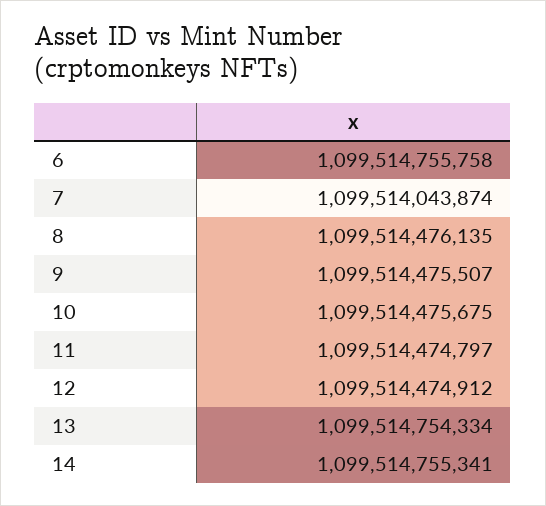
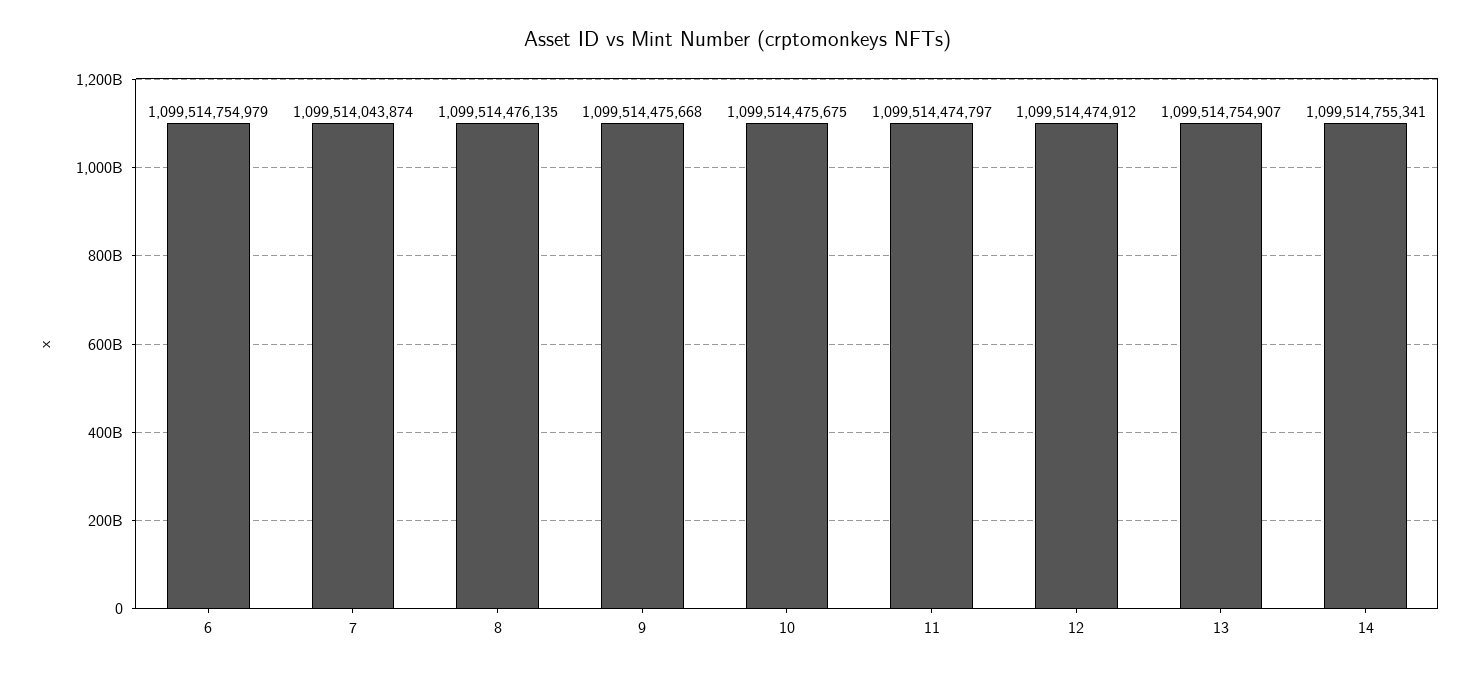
  {
-   "6": 1099514755758,
+   "6": 1099514754979,
    "7": 1099514043874,
    "8": 1099514476135,
-   "9": 1099514475507,
+   "9": 1099514475668,
    "10": 1099514475675,
    "11": 1099514474797,
    "12": 1099514474912,
-   "13": 1099514754334,
+   "13": 1099514754907,
    "14": 1099514755341
  }

